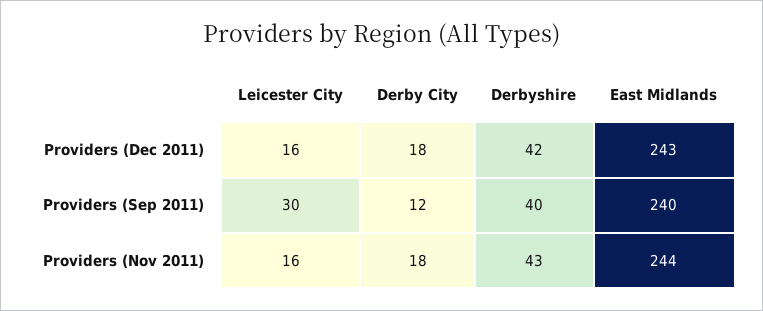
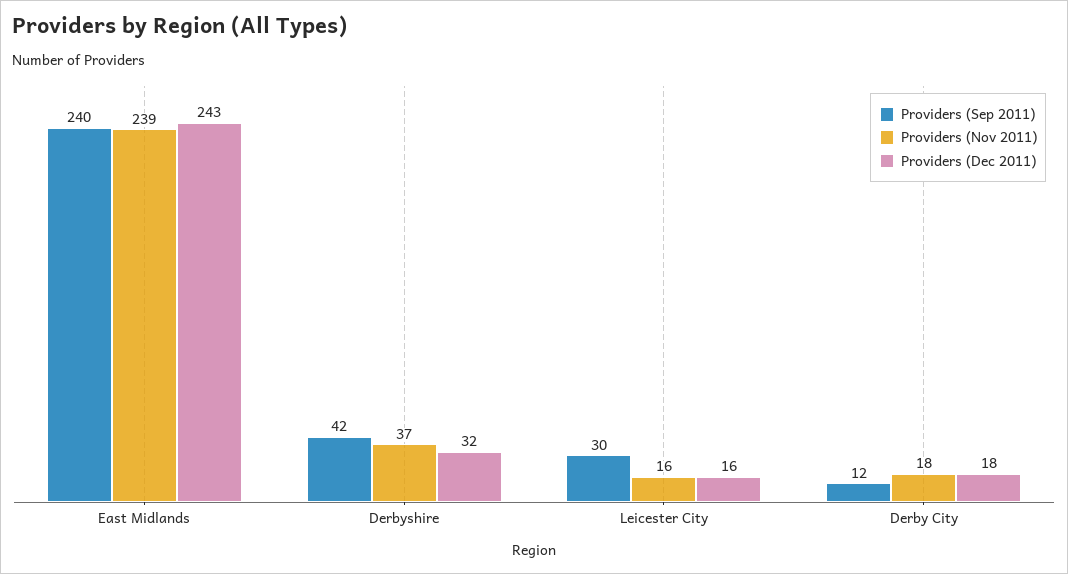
  {
    "Providers (Dec 2011)": {
      "Leicester City": 16,
      "Derby City": 18,
-     "Derbyshire": 42,
+     "Derbyshire": 32,
      "East Midlands": 243
    },
    "Providers (Sep 2011)": {
      "Leicester City": 30,
      "Derby City": 12,
-     "Derbyshire": 40,
+     "Derbyshire": 42,
      "East Midlands": 240
    },
    "Providers (Nov 2011)": {
      "Leicester City": 16,
      "Derby City": 18,
-     "Derbyshire": 43,
+     "Derbyshire": 37,
-     "East Midlands": 244
+     "East Midlands": 239
    }
  }

